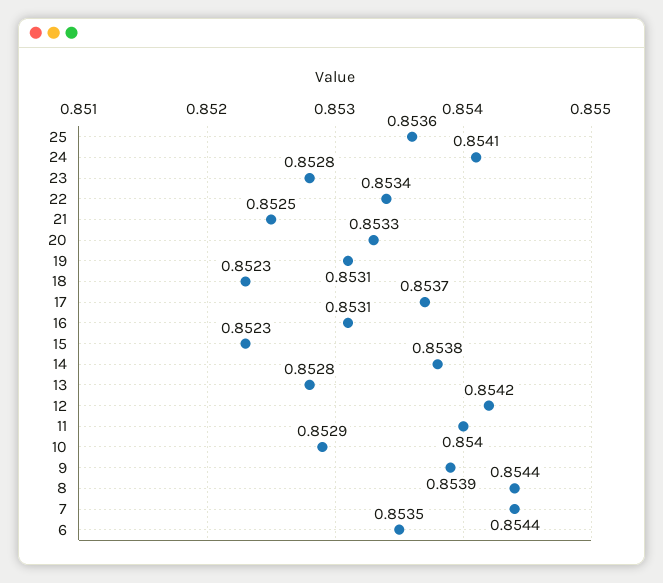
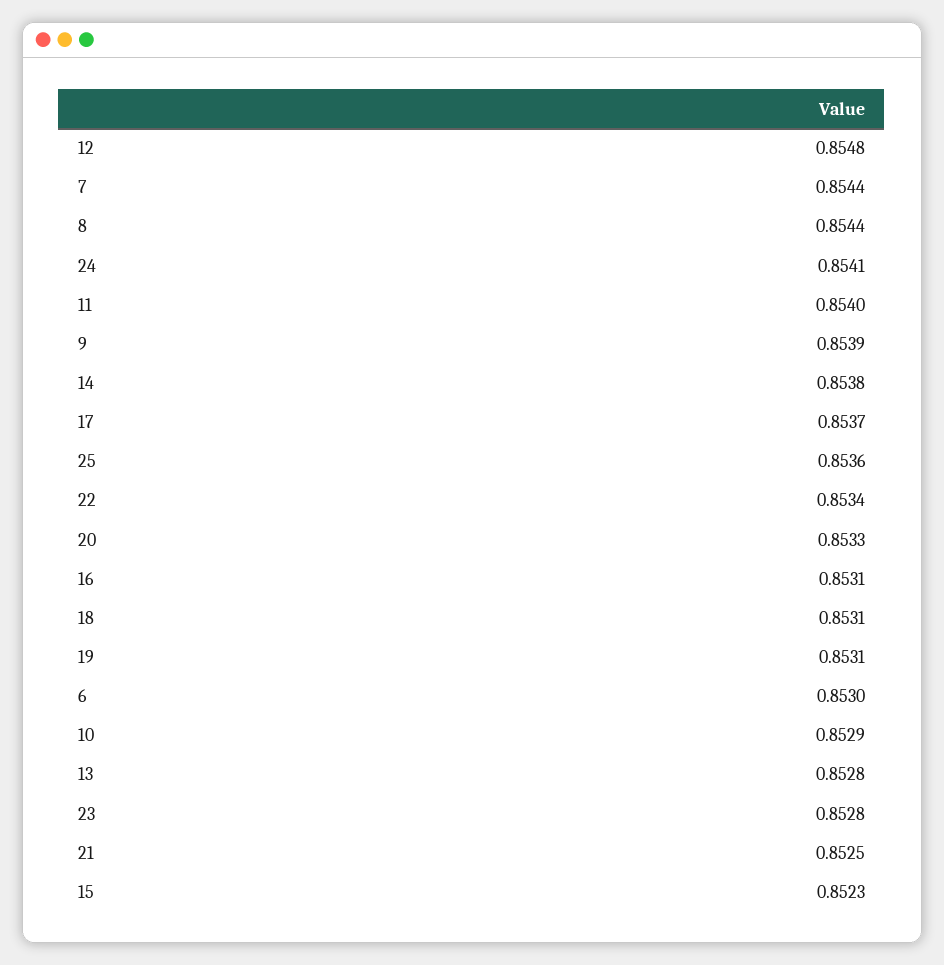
  {
    "25": 0.8536,
    "24": 0.8541,
    "23": 0.8528,
    "22": 0.8534,
    "21": 0.8525,
    "20": 0.8533,
    "19": 0.8531,
-   "18": 0.8523,
+   "18": 0.8531,
    "17": 0.8537,
    "16": 0.8531,
    "15": 0.8523,
    "14": 0.8538,
    "13": 0.8528,
-   "12": 0.8542,
+   "12": 0.8548,
    "11": 0.854,
    "10": 0.8529,
    "9": 0.8539,
    "8": 0.8544,
    "7": 0.8544,
-   "6": 0.8535
+   "6": 0.853
  }

